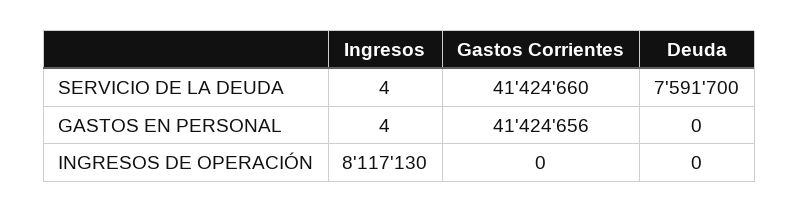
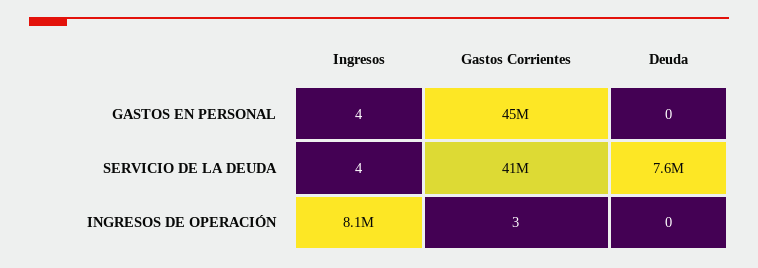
  {
    "Ingresos": {
      "SERVICIO DE LA DEUDA": 4,
      "GASTOS EN PERSONAL": 4,
      "INGRESOS DE OPERACIÓN": 8117130
    },
    "Gastos Corrientes": {
      "SERVICIO DE LA DEUDA": 41424660,
-     "GASTOS EN PERSONAL": 41424656,
+     "GASTOS EN PERSONAL": 45000000,
-     "INGRESOS DE OPERACIÓN": 0
+     "INGRESOS DE OPERACIÓN": 3
    },
    "Deuda": {
      "SERVICIO DE LA DEUDA": 7591700,
      "GASTOS EN PERSONAL": 0,
      "INGRESOS DE OPERACIÓN": 0
    }
  }

